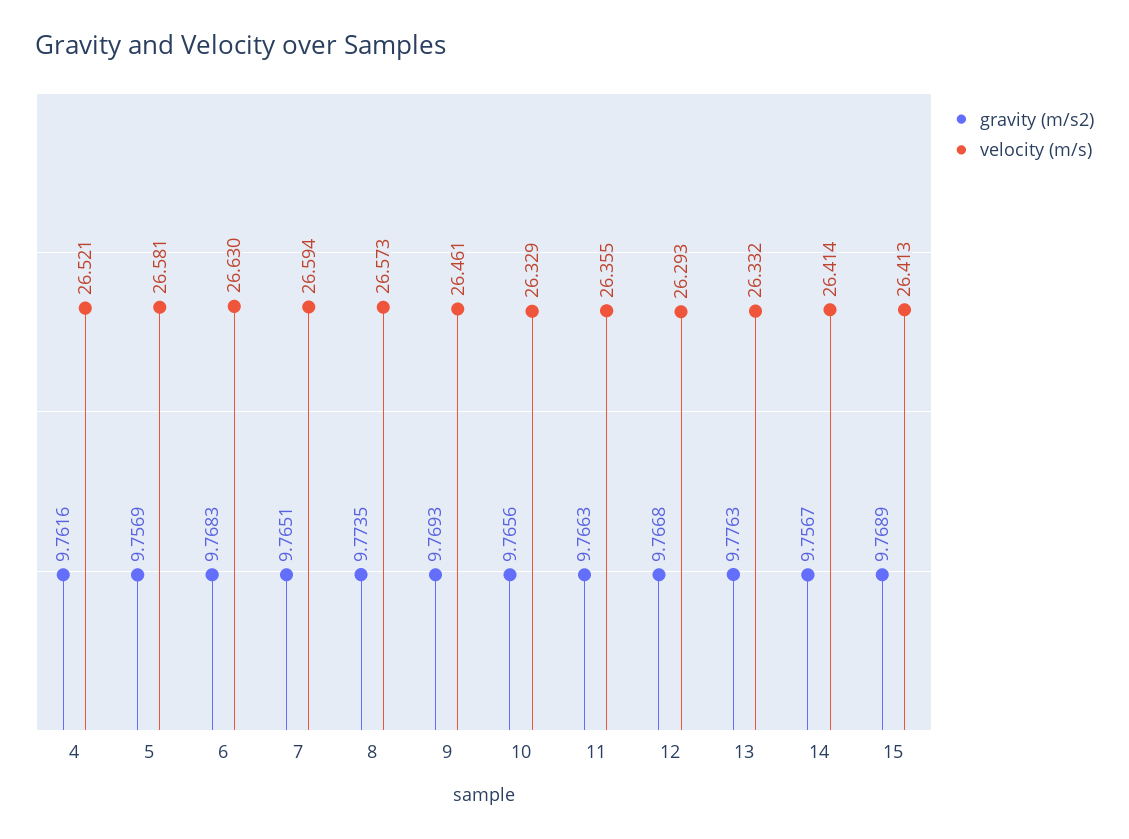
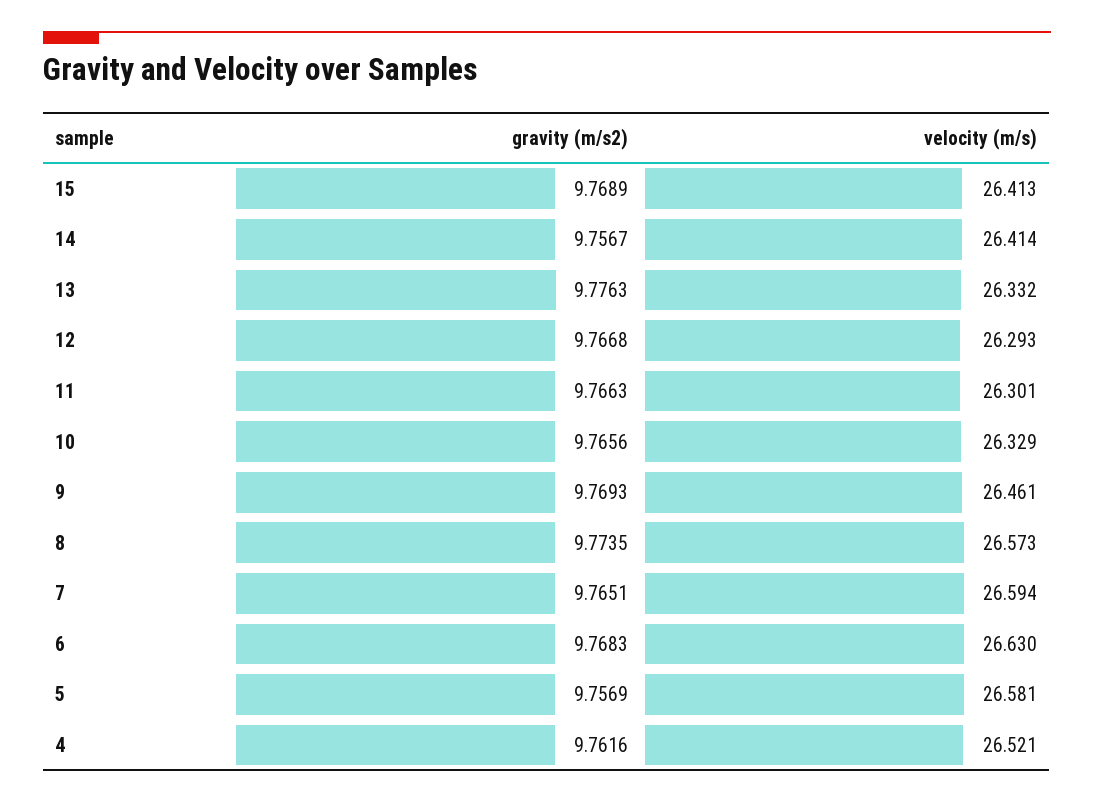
  {
    "gravity (m/s2)": {
      "4": 9.7616,
      "5": 9.7569,
      "6": 9.7683,
      "7": 9.7651,
      "8": 9.7735,
      "9": 9.7693,
      "10": 9.7656,
      "11": 9.7663,
      "12": 9.7668,
      "13": 9.7763,
      "14": 9.7567,
      "15": 9.7689
    },
    "velocity (m/s)": {
      "4": 26.521,
      "5": 26.581,
      "6": 26.63,
      "7": 26.594,
      "8": 26.573,
      "9": 26.461,
      "10": 26.329,
-     "11": 26.355,
+     "11": 26.301,
      "12": 26.293,
      "13": 26.332,
      "14": 26.414,
      "15": 26.413
    }
  }

